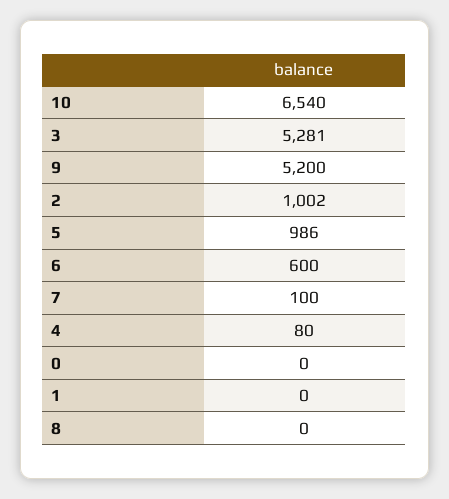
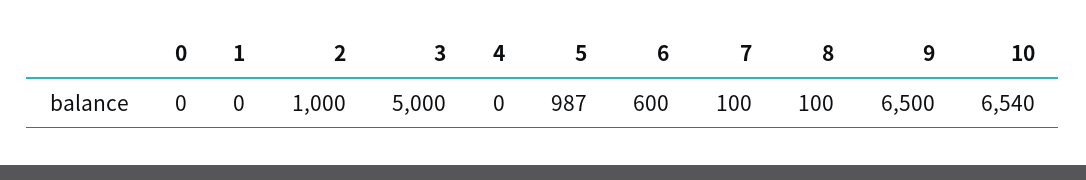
  {
    "10": 6540,
-   "3": 5281,
+   "3": 5000,
-   "9": 5200,
+   "9": 6500,
-   "2": 1002,
+   "2": 1000,
-   "5": 986,
+   "5": 987,
    "6": 600,
    "7": 100,
-   "4": 80,
+   "4": 0,
    "0": 0,
    "1": 0,
-   "8": 0
+   "8": 100
  }

